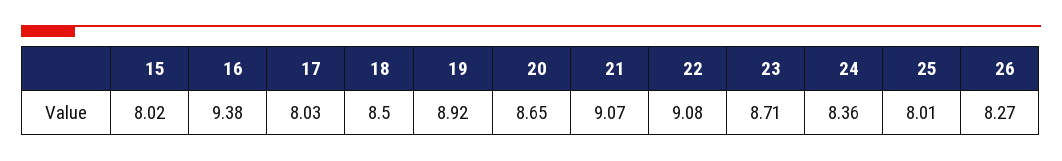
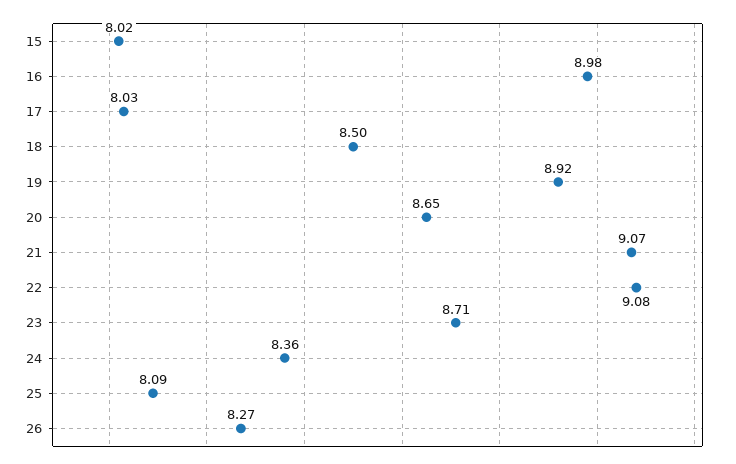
  {
    "15": 8.02,
-   "16": 9.38,
+   "16": 8.98,
    "17": 8.03,
    "18": 8.5,
    "19": 8.92,
    "20": 8.65,
    "21": 9.07,
    "22": 9.08,
    "23": 8.71,
    "24": 8.36,
-   "25": 8.01,
+   "25": 8.09,
    "26": 8.27
  }

